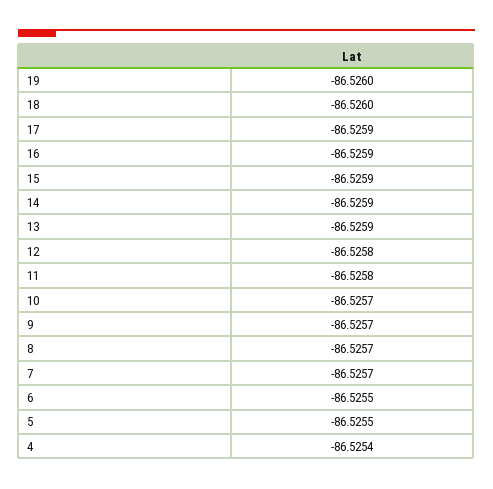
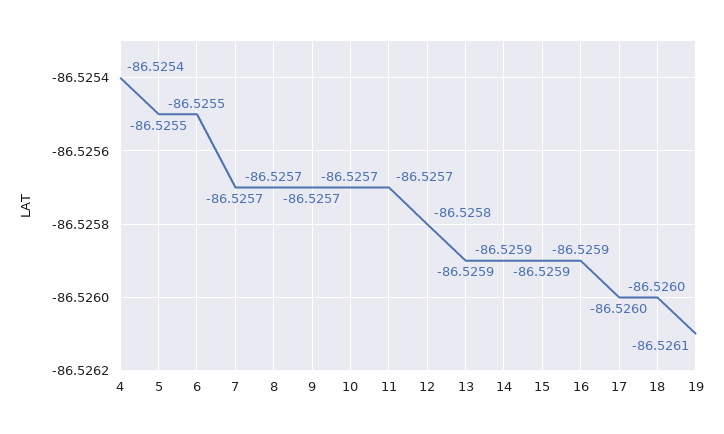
  {
-   "19": -86.526,
+   "19": -86.5261,
    "18": -86.526,
-   "17": -86.5259,
+   "17": -86.526,
    "16": -86.5259,
    "15": -86.5259,
    "14": -86.5259,
    "13": -86.5259,
    "12": -86.5258,
-   "11": -86.5258,
+   "11": -86.5257,
    "10": -86.5257,
    "9": -86.5257,
    "8": -86.5257,
    "7": -86.5257,
    "6": -86.5255,
    "5": -86.5255,
    "4": -86.5254
  }

